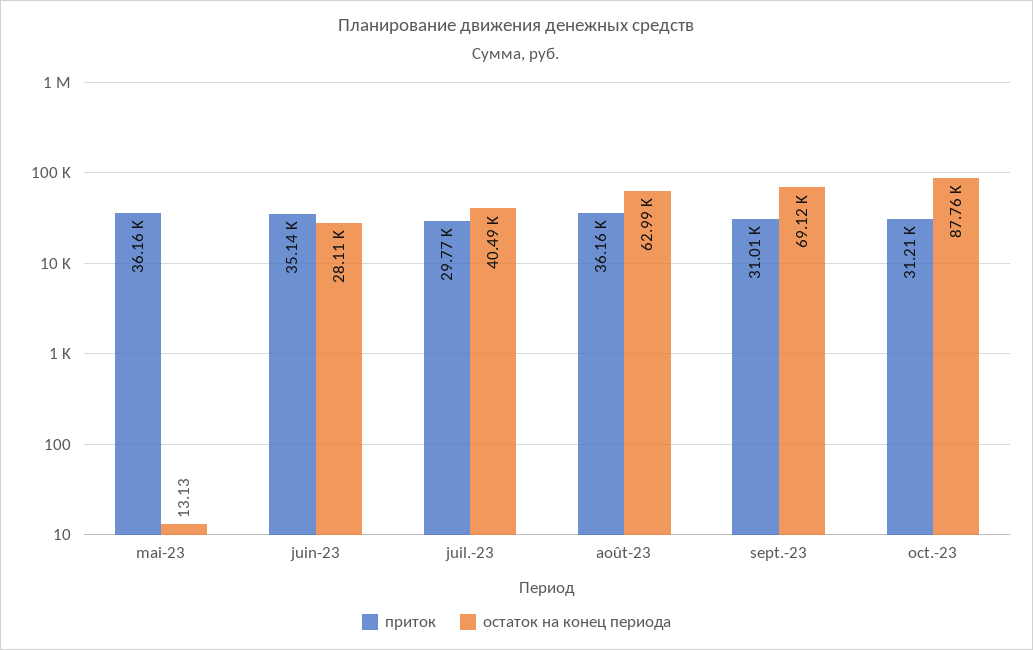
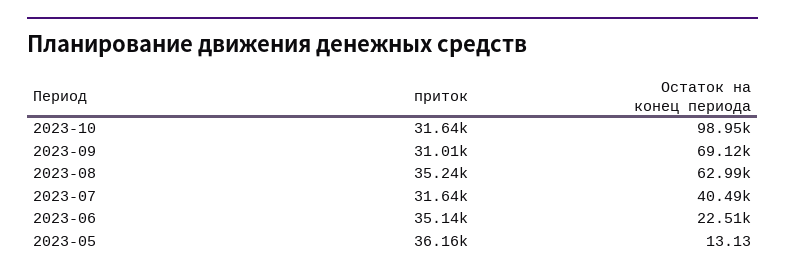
  {
    "приток": {
      "mai-23": 36160,
      "juin-23": 35140,
-     "juil.-23": 29770,
+     "juil.-23": 31640,
-     "août-23": 36160,
+     "août-23": 35240,
      "sept.-23": 31010,
-     "oct.-23": 31210
+     "oct.-23": 31640
    },
    "остаток на конец периода": {
      "mai-23": 13.13,
-     "juin-23": 28110,
+     "juin-23": 22510,
      "juil.-23": 40490,
      "août-23": 62990,
      "sept.-23": 69120,
-     "oct.-23": 87760
+     "oct.-23": 98950
    }
  }

